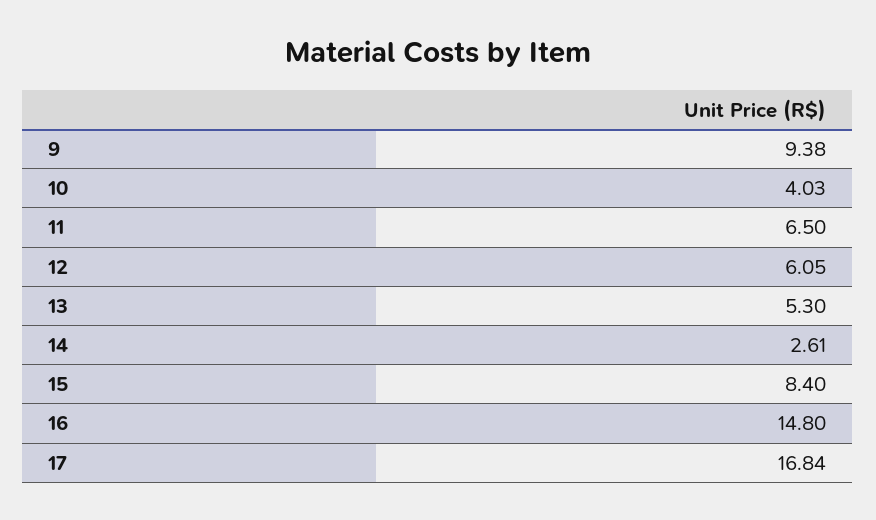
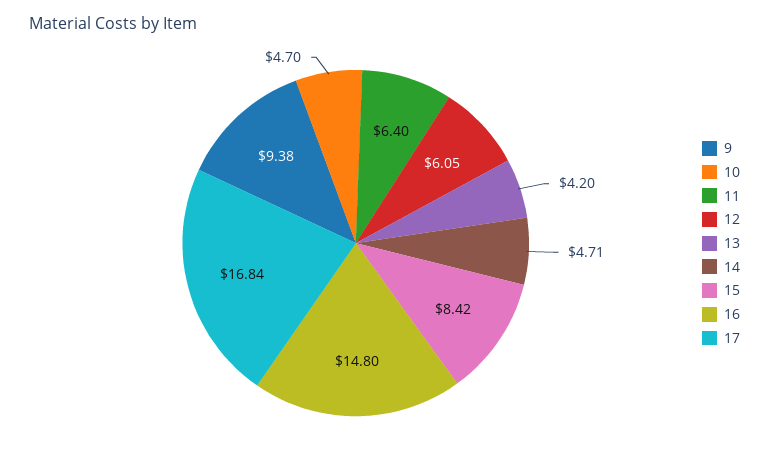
  {
    "9": 9.38,
-   "10": 4.03,
+   "10": 4.7,
-   "11": 6.5,
+   "11": 6.4,
    "12": 6.05,
-   "13": 5.3,
+   "13": 4.2,
-   "14": 2.61,
+   "14": 4.71,
-   "15": 8.4,
+   "15": 8.42,
    "16": 14.8,
    "17": 16.84
  }

